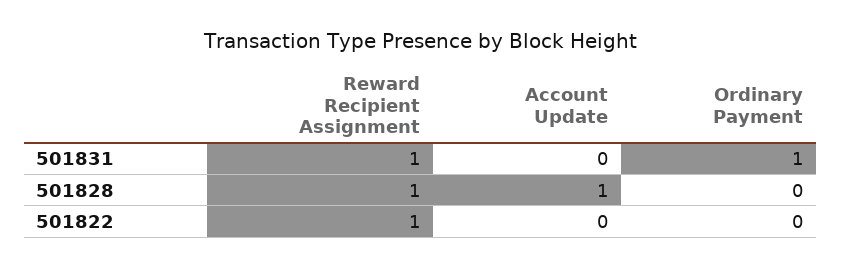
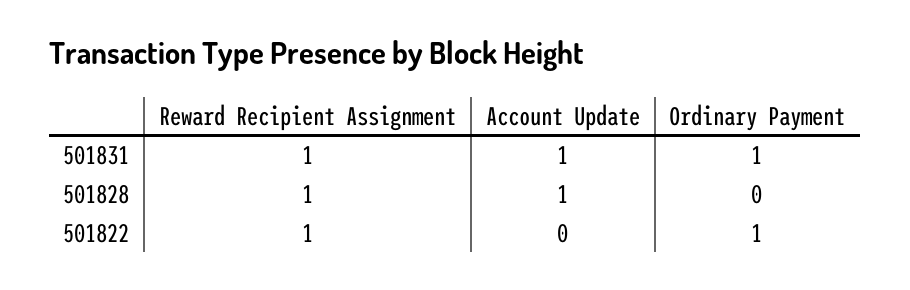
  {
    "Reward Recipient Assignment": {
      "501831": 1,
      "501828": 1,
      "501822": 1
    },
    "Account Update": {
-     "501831": 0,
+     "501831": 1,
      "501828": 1,
      "501822": 0
    },
    "Ordinary Payment": {
      "501831": 1,
      "501828": 0,
-     "501822": 0
+     "501822": 1
    }
  }

